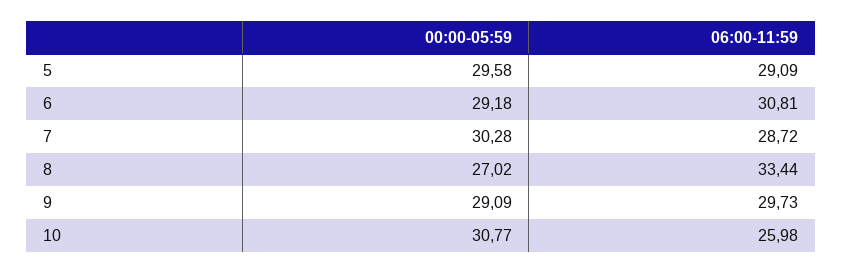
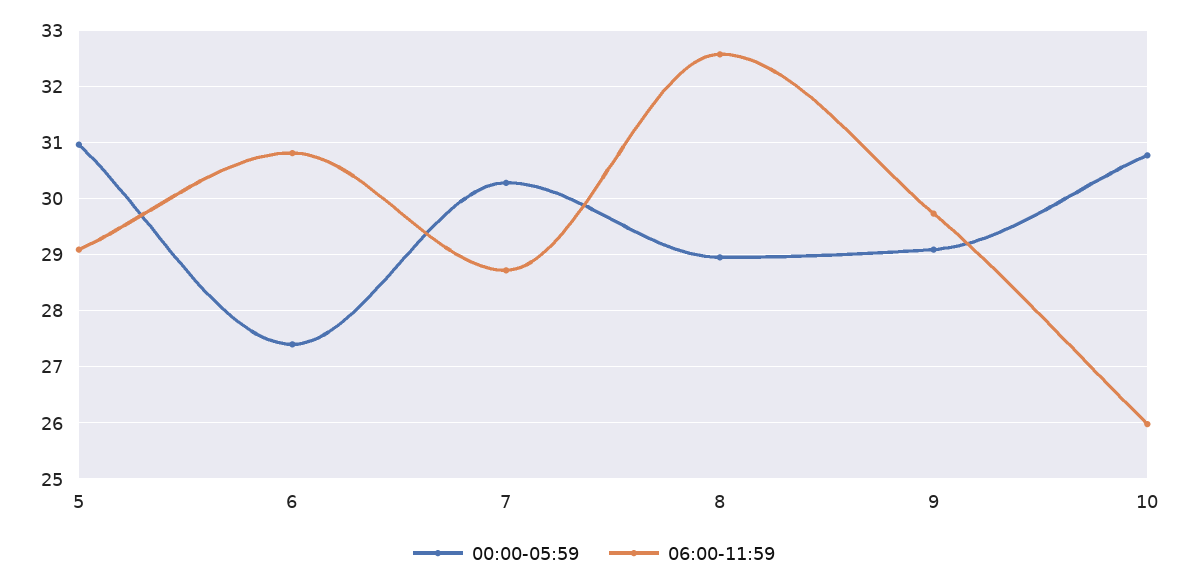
  {
    "00:00-05:59": {
-     "5": 29.58,
+     "5": 31,
-     "6": 29.18,
+     "6": 27.4,
      "7": 30.28,
-     "8": 27.02,
+     "8": 29,
      "9": 29.09,
      "10": 30.77
    },
    "06:00-11:59": {
      "5": 29.09,
      "6": 30.81,
      "7": 28.72,
-     "8": 33.44,
+     "8": 32.6,
      "9": 29.73,
      "10": 25.98
    }
  }

